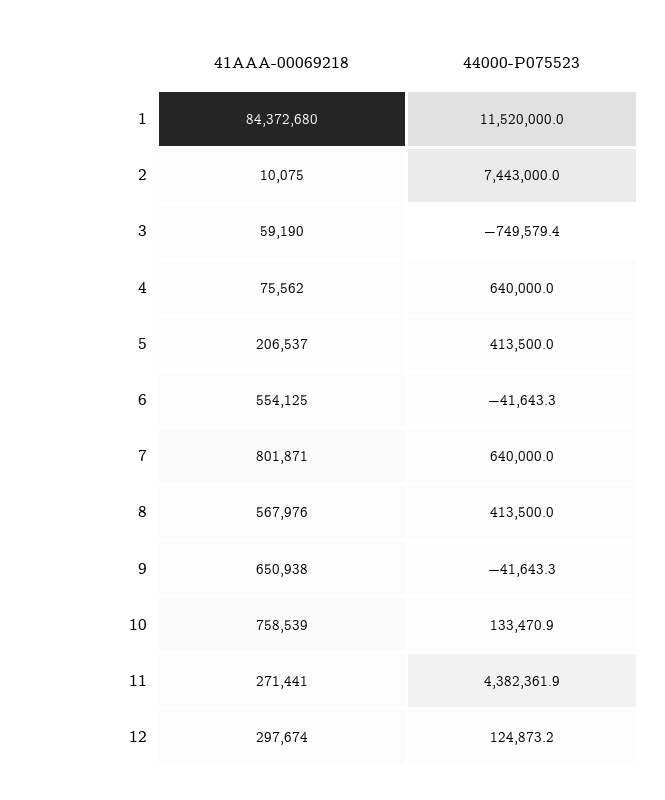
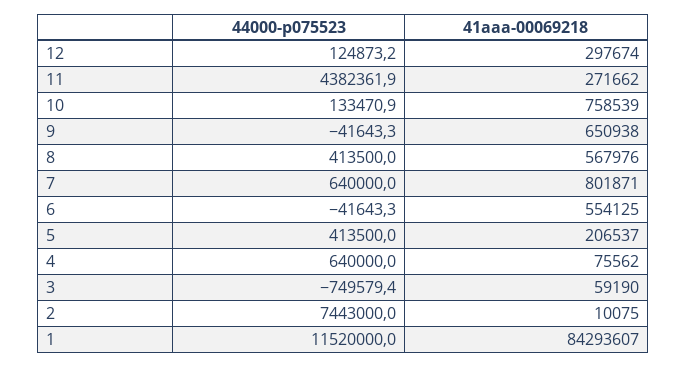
  {
    "41AAA-00069218": {
-     "1": 84372680,
+     "1": 84293607,
      "2": 10075,
      "3": 59190,
      "4": 75562,
      "5": 206537,
      "6": 554125,
      "7": 801871,
      "8": 567976,
      "9": 650938,
      "10": 758539,
-     "11": 271441,
+     "11": 271662,
      "12": 297674
    },
    "44000-P075523": {
      "1": 11520000,
      "2": 7443000,
      "3": -749579.4,
      "4": 640000,
      "5": 413500,
      "6": -41643.3,
      "7": 640000,
      "8": 413500,
      "9": -41643.3,
      "10": 133470.9,
      "11": 4382361.9,
      "12": 124873.2
    }
  }

